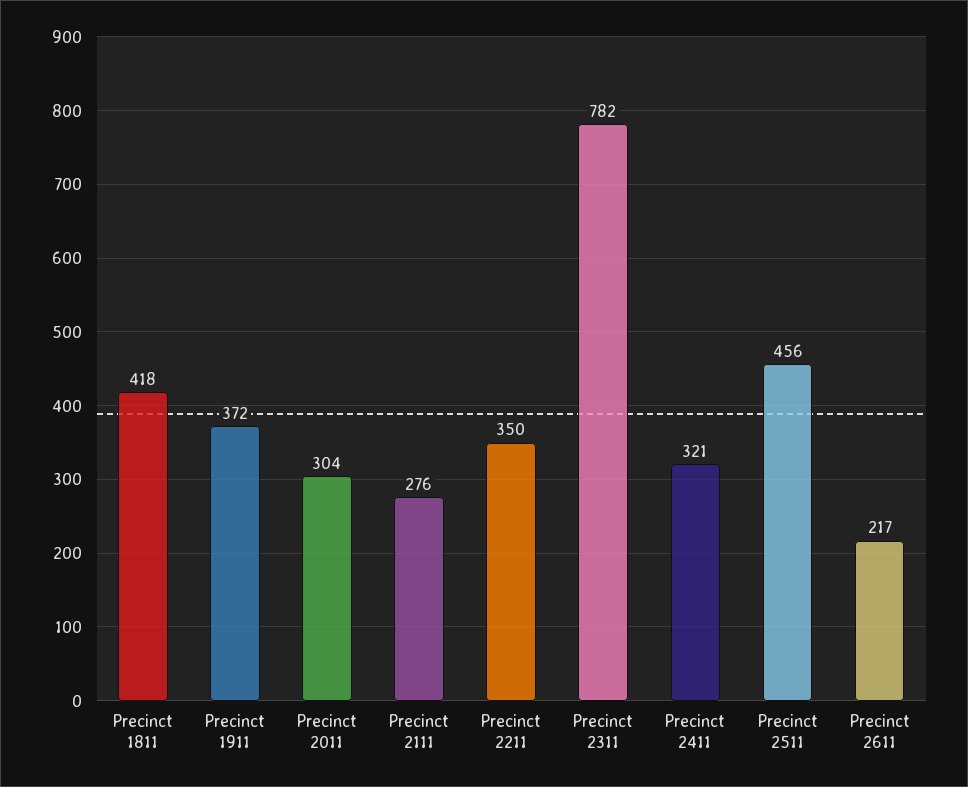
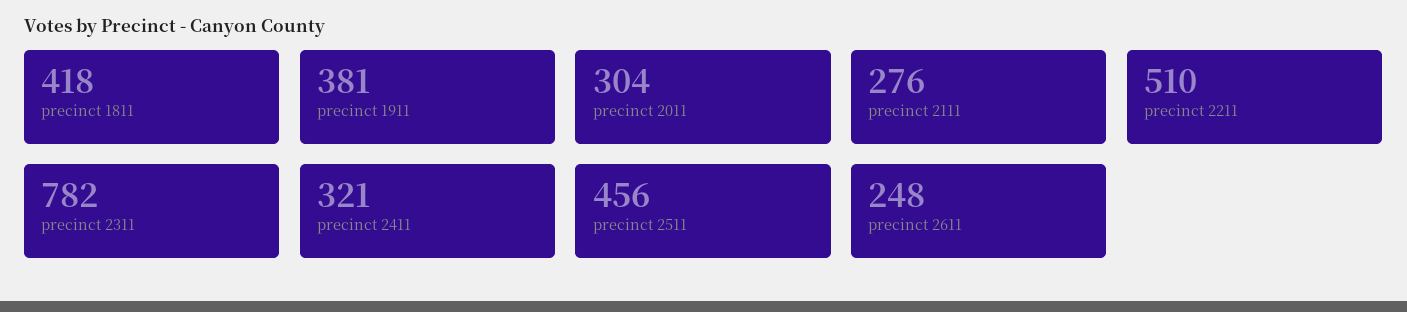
  {
    "Precinct 1811": 418,
-   "Precinct 1911": 372,
+   "Precinct 1911": 381,
    "Precinct 2011": 304,
    "Precinct 2111": 276,
-   "Precinct 2211": 350,
+   "Precinct 2211": 510,
    "Precinct 2311": 782,
    "Precinct 2411": 321,
    "Precinct 2511": 456,
-   "Precinct 2611": 217
+   "Precinct 2611": 248
  }

